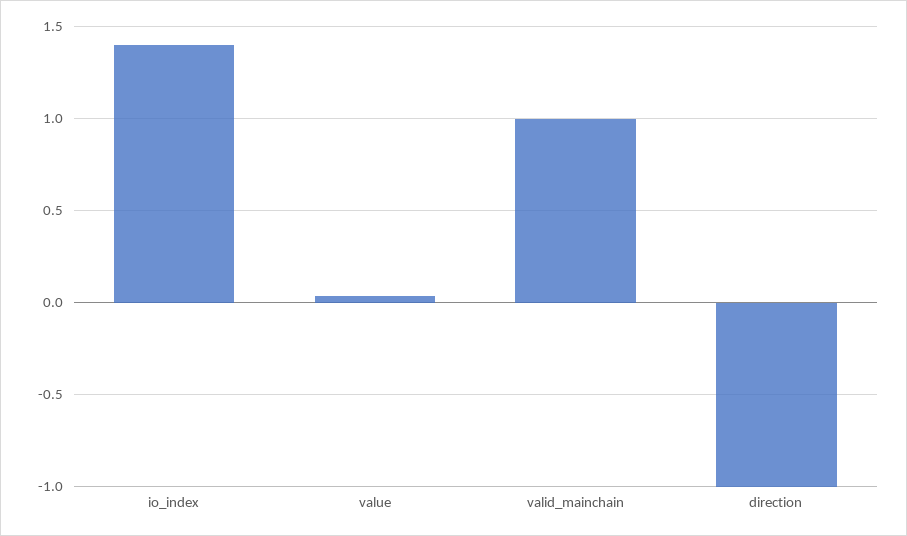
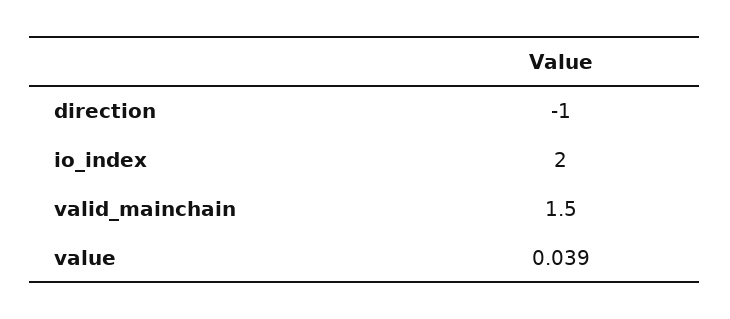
  {
-   "io_index": 1.4,
+   "io_index": 2,
    "value": 0.039,
-   "valid_mainchain": 1,
+   "valid_mainchain": 1.5,
    "direction": -1
  }

